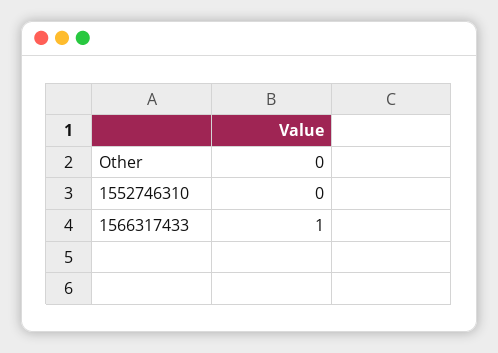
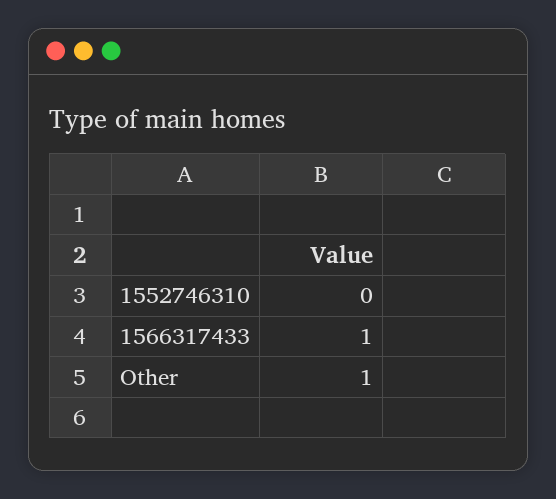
  {
-   "Other": 0,
+   "Other": 1,
    "1552746310": 0,
    "1566317433": 1
  }

